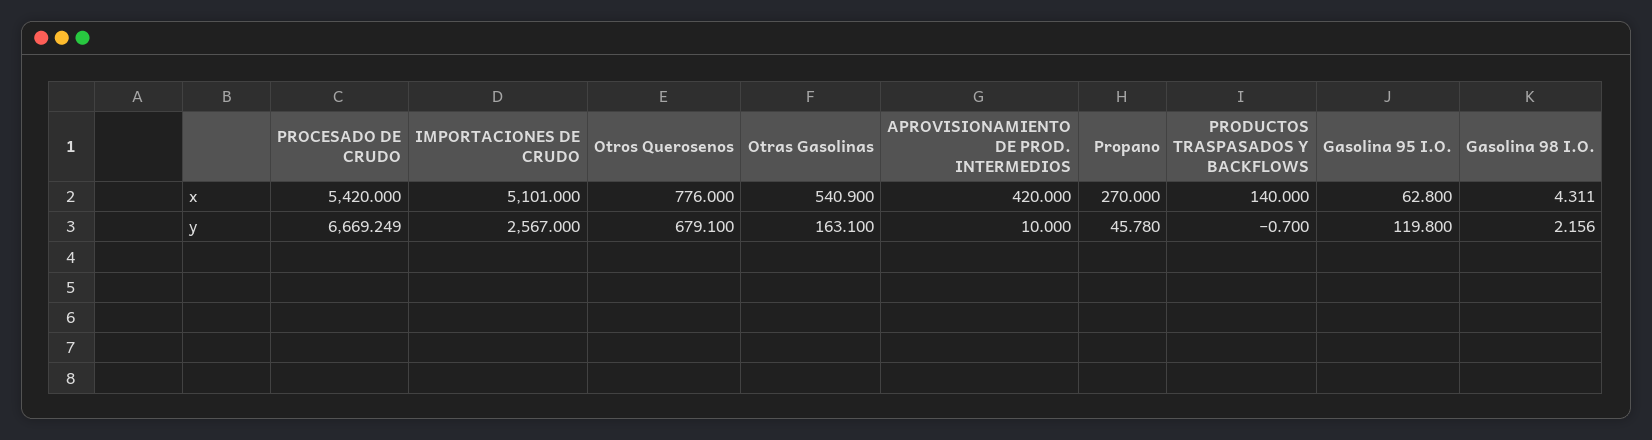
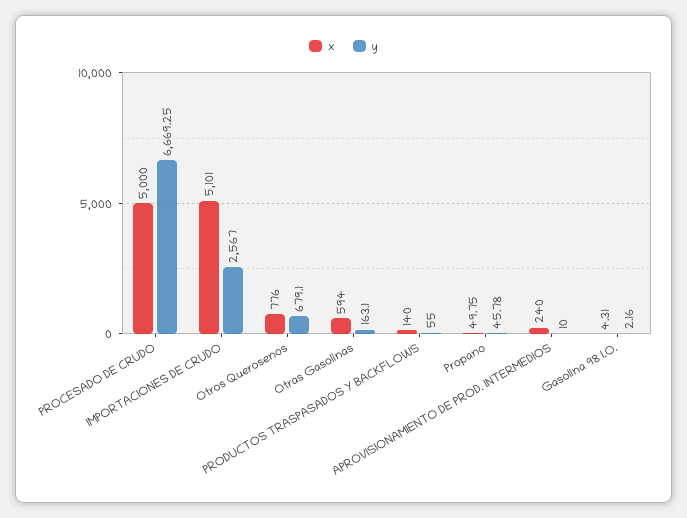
  {
    "x": {
-     "PROCESADO DE CRUDO": 5420,
+     "PROCESADO DE CRUDO": 5000,
      "IMPORTACIONES DE CRUDO": 5101,
      "Otros Querosenos": 776,
-     "Otras Gasolinas": 540.9,
+     "Otras Gasolinas": 594,
-     "APROVISIONAMIENTO DE PROD. INTERMEDIOS": 420,
+     "APROVISIONAMIENTO DE PROD. INTERMEDIOS": 240,
-     "Propano": 270,
+     "Propano": 49.75,
      "PRODUCTOS TRASPASADOS Y BACKFLOWS": 140,
-     "Gasolina 95 I.O.": 62.8,
      "Gasolina 98 I.O.": 4.311
    },
    "y": {
      "PROCESADO DE CRUDO": 6669.249,
      "IMPORTACIONES DE CRUDO": 2567,
      "Otros Querosenos": 679.1,
      "Otras Gasolinas": 163.1,
      "APROVISIONAMIENTO DE PROD. INTERMEDIOS": 10,
      "Propano": 45.78,
-     "PRODUCTOS TRASPASADOS Y BACKFLOWS": -0.7,
+     "PRODUCTOS TRASPASADOS Y BACKFLOWS": 55,
-     "Gasolina 95 I.O.": 119.8,
      "Gasolina 98 I.O.": 2.156
    }
  }

